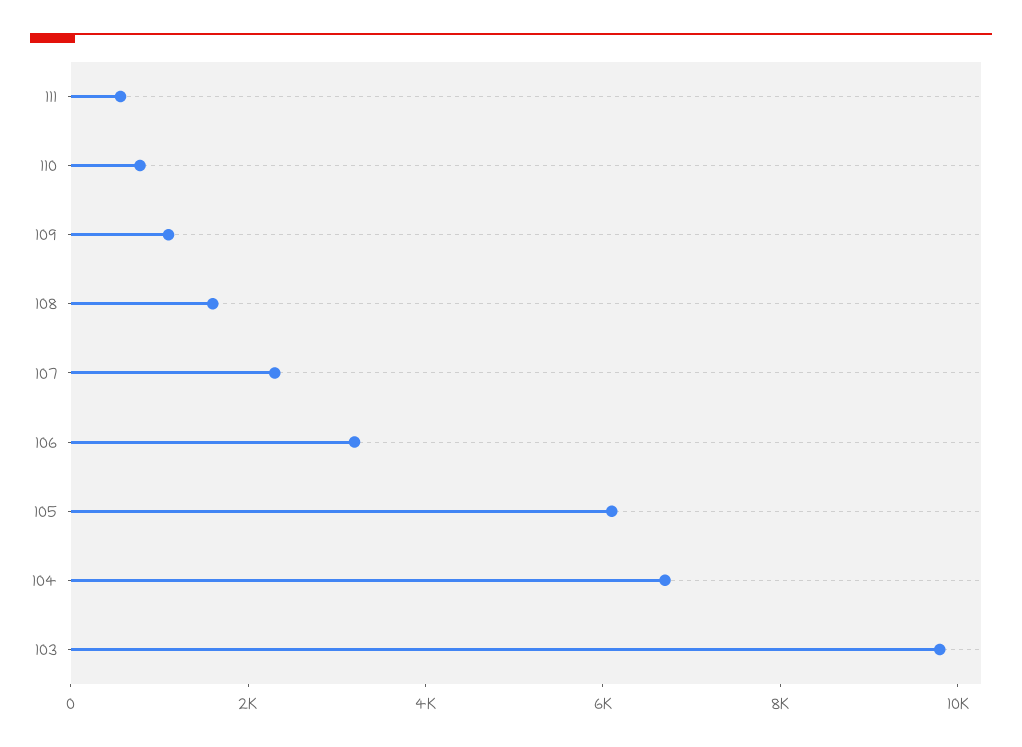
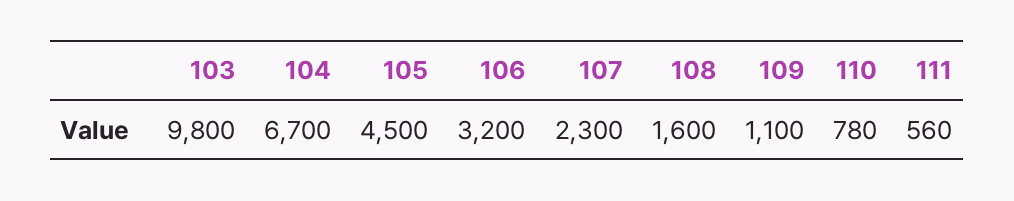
  {
    "111": 560,
    "110": 780,
    "109": 1100,
    "108": 1600,
    "107": 2300,
    "106": 3200,
-   "105": 6000,
+   "105": 4500,
    "104": 6700,
    "103": 9800
  }

